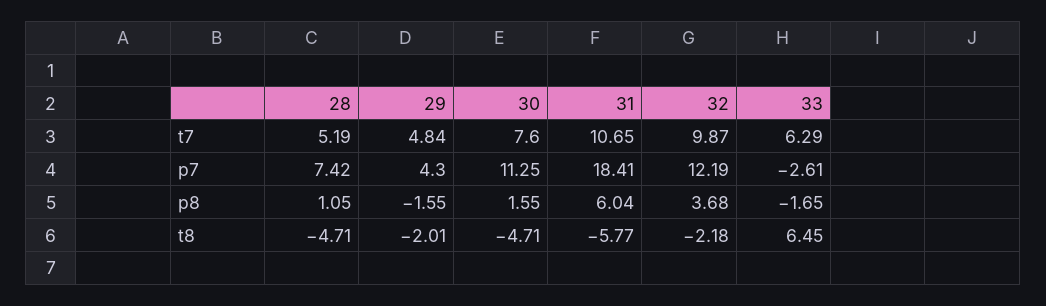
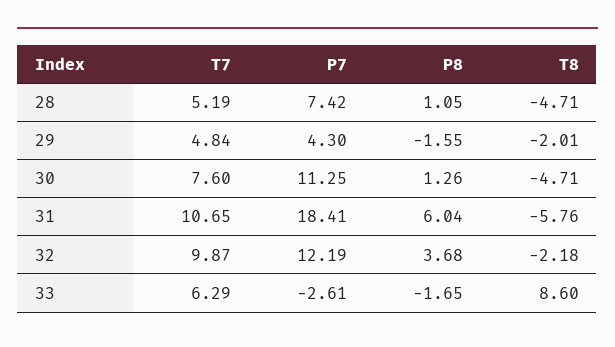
  {
    "28": {
      "t7": 5.19,
      "p7": 7.42,
      "p8": 1.05,
      "t8": -4.71
    },
    "29": {
      "t7": 4.84,
      "p7": 4.3,
      "p8": -1.55,
      "t8": -2.01
    },
    "30": {
      "t7": 7.6,
      "p7": 11.25,
-     "p8": 1.55,
+     "p8": 1.26,
      "t8": -4.71
    },
    "31": {
      "t7": 10.65,
      "p7": 18.41,
      "p8": 6.04,
-     "t8": -5.77
+     "t8": -5.76
    },
    "32": {
      "t7": 9.87,
      "p7": 12.19,
      "p8": 3.68,
      "t8": -2.18
    },
    "33": {
      "t7": 6.29,
      "p7": -2.61,
      "p8": -1.65,
-     "t8": 6.45
+     "t8": 8.6
    }
  }

